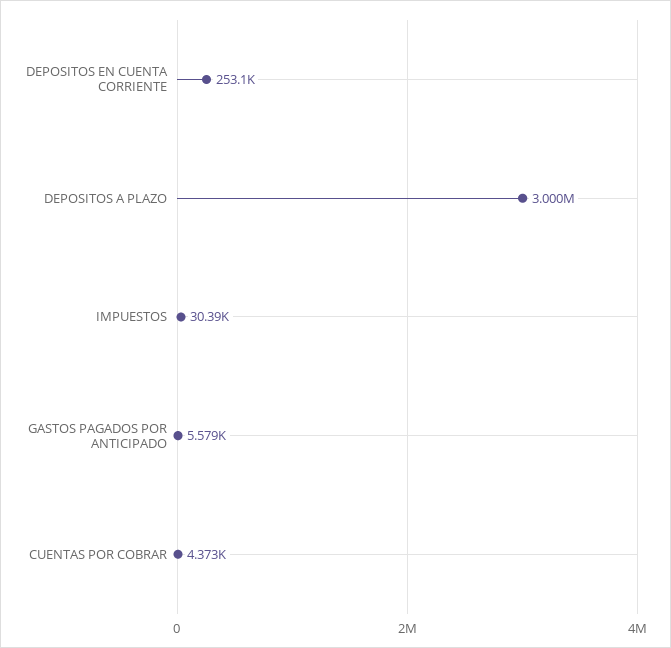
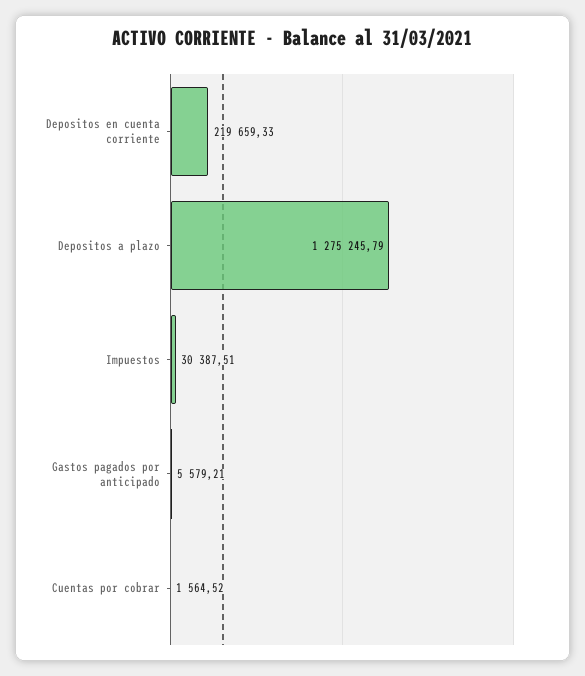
  {
-   "DEPOSITOS EN CUENTA CORRIENTE": 253100,
+   "DEPOSITOS EN CUENTA CORRIENTE": 219659.33,
-   "DEPOSITOS A PLAZO": 3000000,
+   "DEPOSITOS A PLAZO": 1275245.79,
    "IMPUESTOS": 30387.51,
    "GASTOS PAGADOS POR ANTICIPADO": 5579.21,
-   "CUENTAS POR COBRAR": 4373
+   "CUENTAS POR COBRAR": 1564.52
  }

